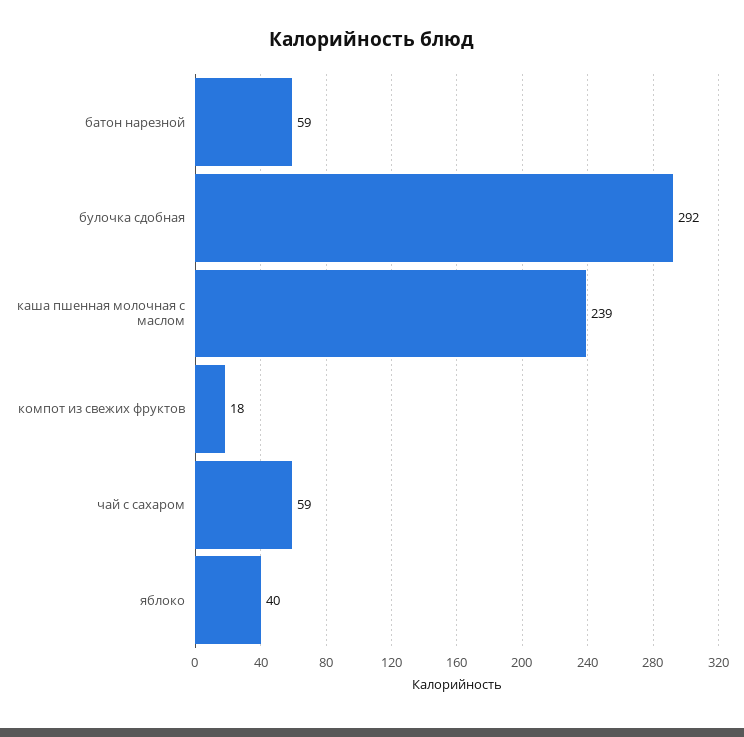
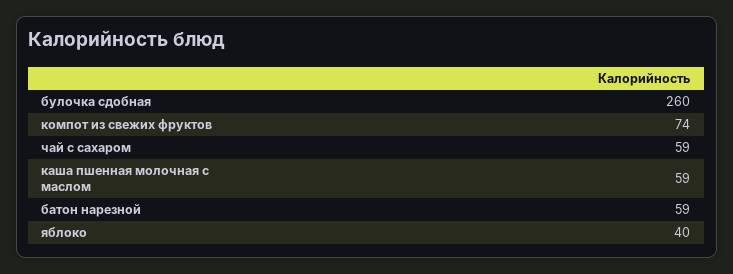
  {
    "батон нарезной": 59,
-   "булочка сдобная": 292,
+   "булочка сдобная": 260,
-   "каша пшенная молочная с маслом": 239,
+   "каша пшенная молочная с маслом": 59,
-   "компот из свежих фруктов": 18,
+   "компот из свежих фруктов": 74,
    "чай с сахаром": 59,
    "яблоко": 40
  }

